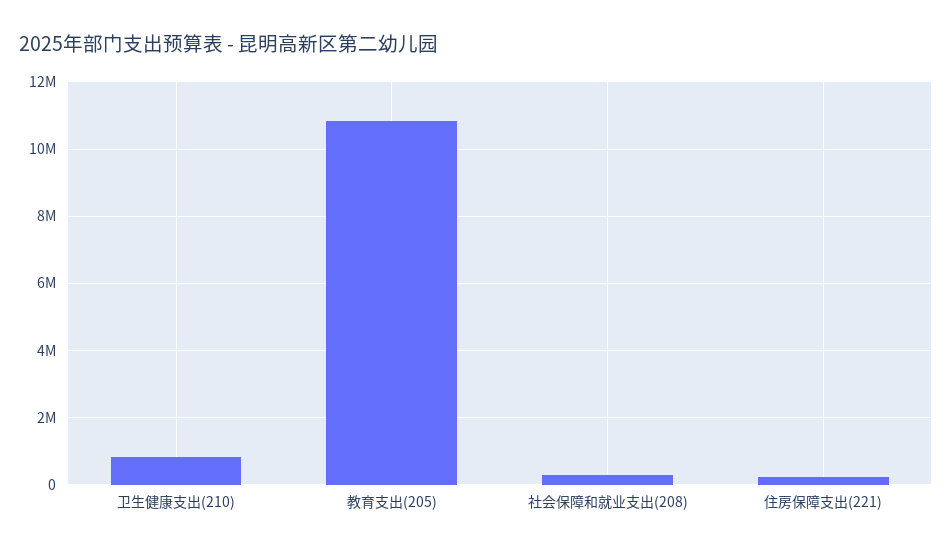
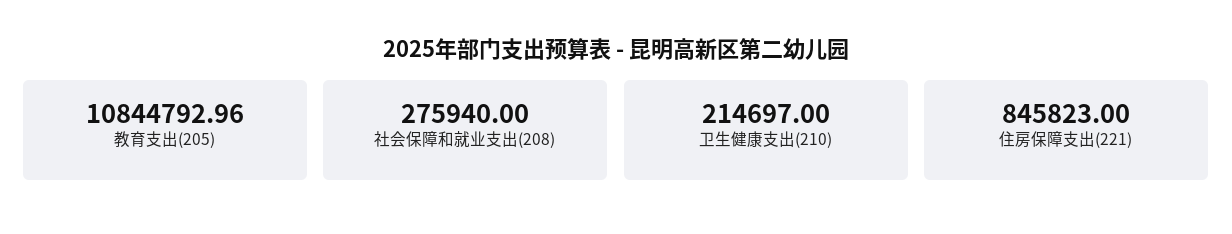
  {
-   "卫生健康支出(210)": 800000,
+   "卫生健康支出(210)": 214697,
    "教育支出(205)": 10844792.96,
    "社会保障和就业支出(208)": 275940,
-   "住房保障支出(221)": 200000
+   "住房保障支出(221)": 845823
  }

